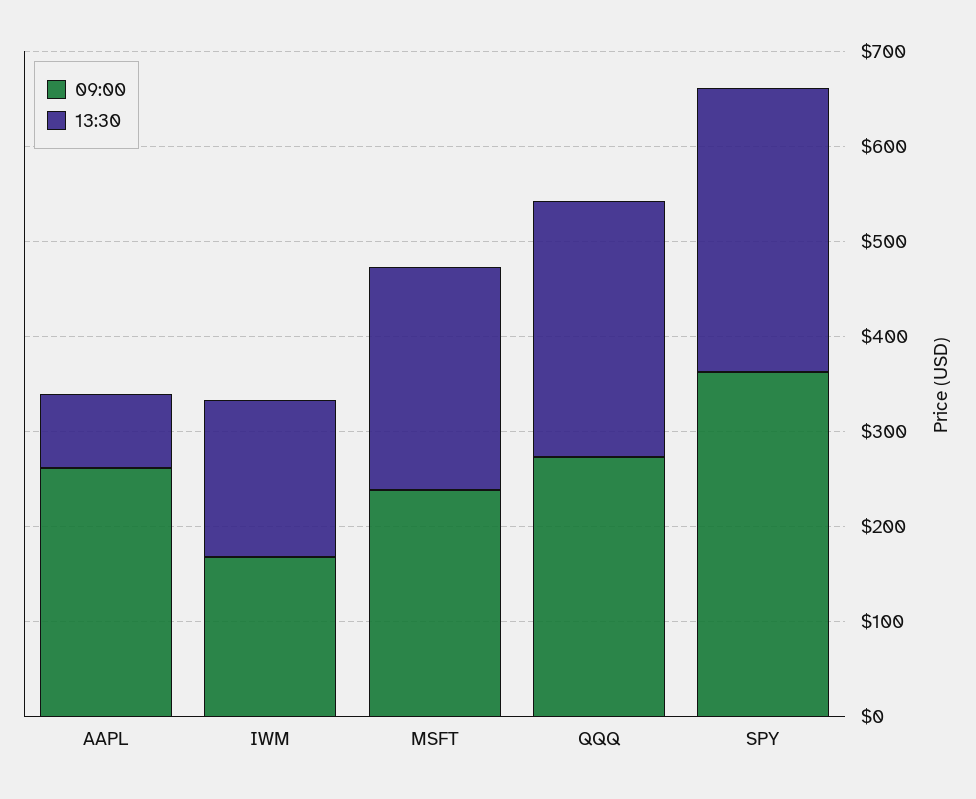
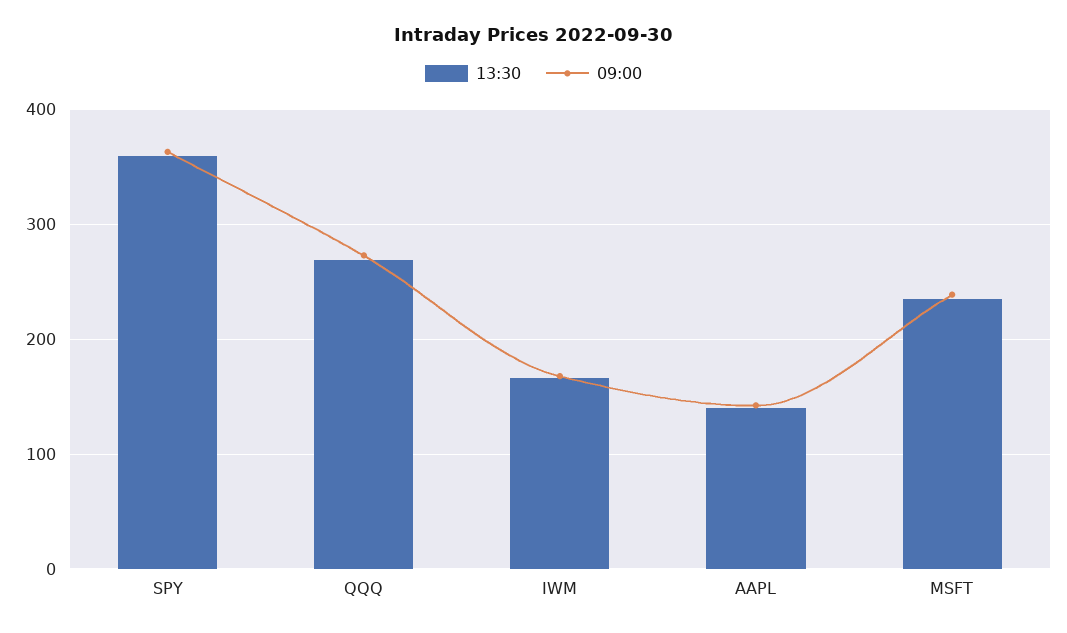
  {
    "09:00": {
-     "AAPL": 260,
+     "AAPL": 140,
      "IWM": 170,
      "MSFT": 240,
      "QQQ": 270,
      "SPY": 360
    },
    "13:30": {
-     "AAPL": 80,
+     "AAPL": 140,
      "IWM": 170,
      "MSFT": 230,
      "QQQ": 270,
-     "SPY": 300
+     "SPY": 360
    }
  }

